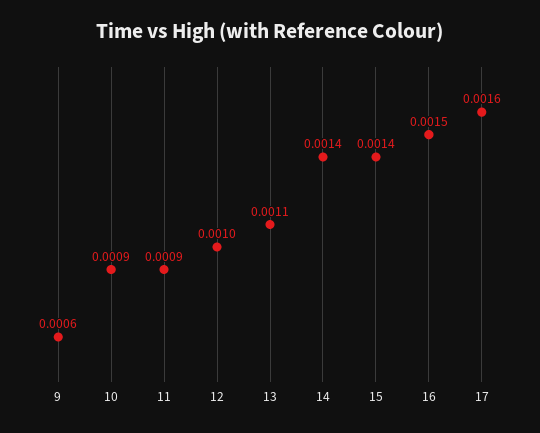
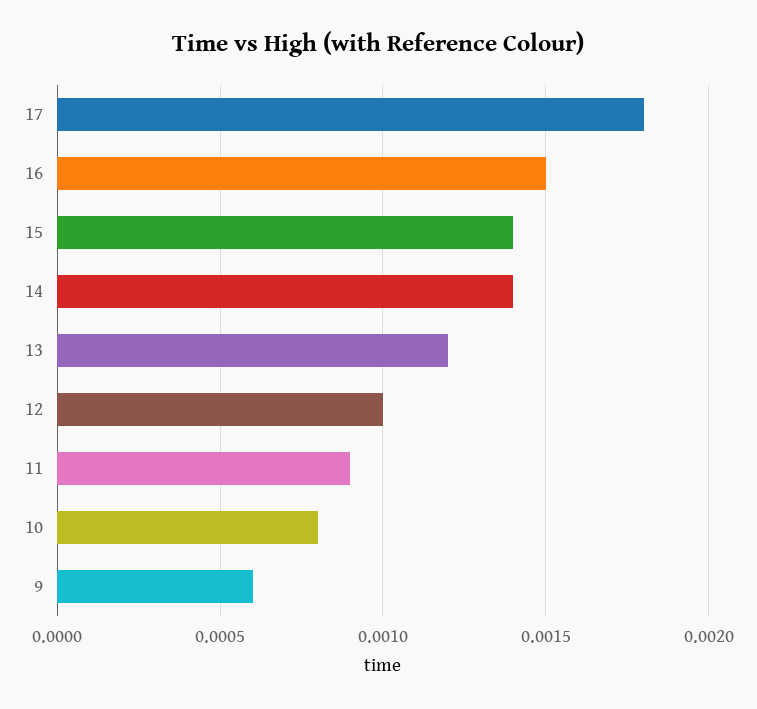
  {
    "9": 0.0006,
-   "10": 0.0009,
+   "10": 0.0008,
    "11": 0.0009,
    "12": 0.001,
-   "13": 0.0011,
+   "13": 0.0012,
    "14": 0.0014,
    "15": 0.0014,
    "16": 0.0015,
-   "17": 0.0016
+   "17": 0.0018
  }

